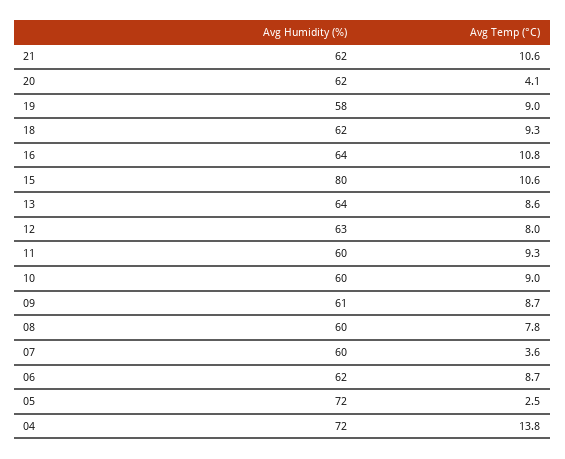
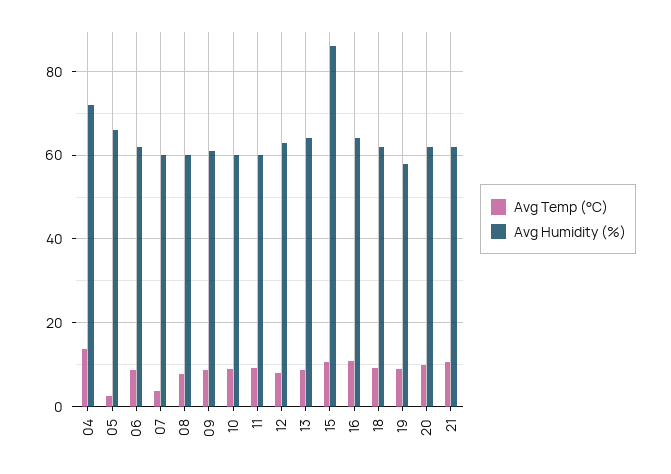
  {
    "Avg Humidity (%)": {
      "21": 62,
      "20": 62,
      "19": 58,
      "18": 62,
      "16": 64,
-     "15": 80,
+     "15": 86,
      "13": 64,
      "12": 63,
      "11": 60,
      "10": 60,
      "09": 61,
      "08": 60,
      "07": 60,
      "06": 62,
-     "05": 72,
+     "05": 66,
      "04": 72
    },
    "Avg Temp (°C)": {
      "21": 10.6,
-     "20": 4.1,
+     "20": 10,
      "19": 9,
      "18": 9.3,
      "16": 10.8,
      "15": 10.6,
      "13": 8.6,
      "12": 8,
      "11": 9.3,
      "10": 9,
      "09": 8.7,
      "08": 7.8,
      "07": 3.6,
      "06": 8.7,
      "05": 2.5,
      "04": 13.8
    }
  }

